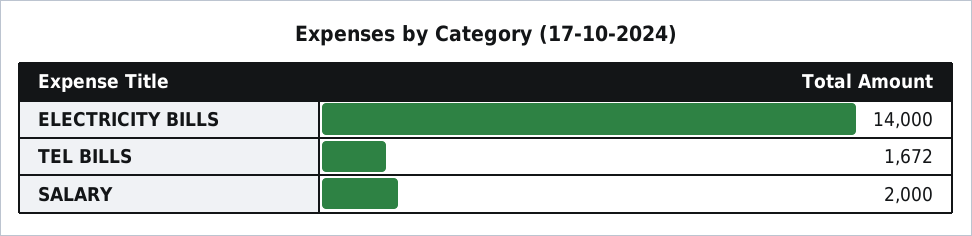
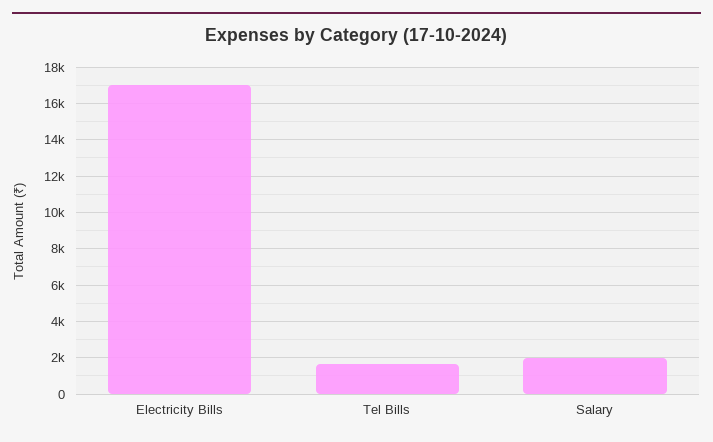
  {
-   "ELECTRICITY BILLS": 14000,
+   "ELECTRICITY BILLS": 17000,
    "TEL BILLS": 1672,
    "SALARY": 2000
  }

